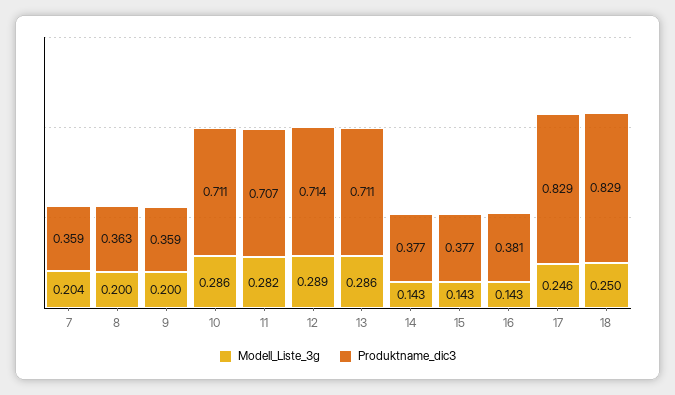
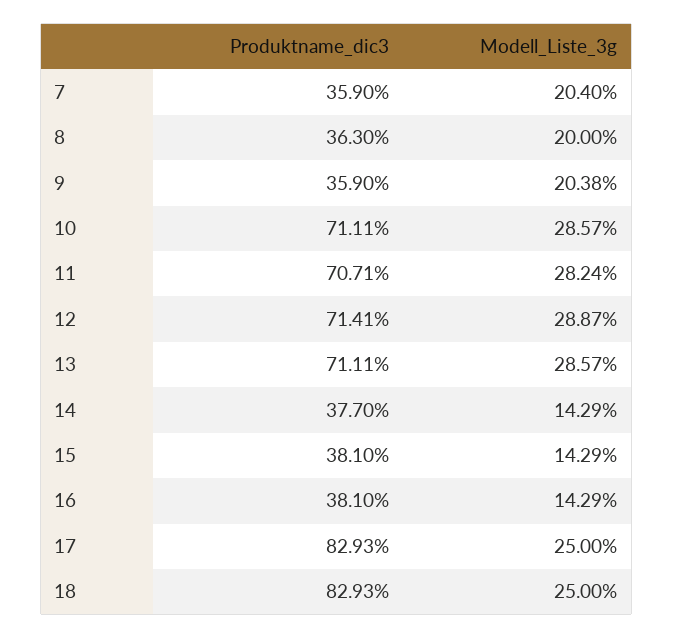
  {
    "Modell_Liste_3g": {
      "7": 0.204,
      "8": 0.2,
-     "9": 0.2,
+     "9": 0.2038,
      "10": 0.2857,
      "11": 0.2824,
      "12": 0.2887,
      "13": 0.2857,
      "14": 0.1429,
      "15": 0.1429,
      "16": 0.1429,
-     "17": 0.246,
+     "17": 0.25,
      "18": 0.25
    },
    "Produktname_dic3": {
      "7": 0.359,
      "8": 0.363,
      "9": 0.359,
      "10": 0.7111,
      "11": 0.7071,
      "12": 0.7141,
      "13": 0.7111,
      "14": 0.377,
-     "15": 0.377,
+     "15": 0.381,
      "16": 0.381,
      "17": 0.8293,
      "18": 0.8293
    }
  }

